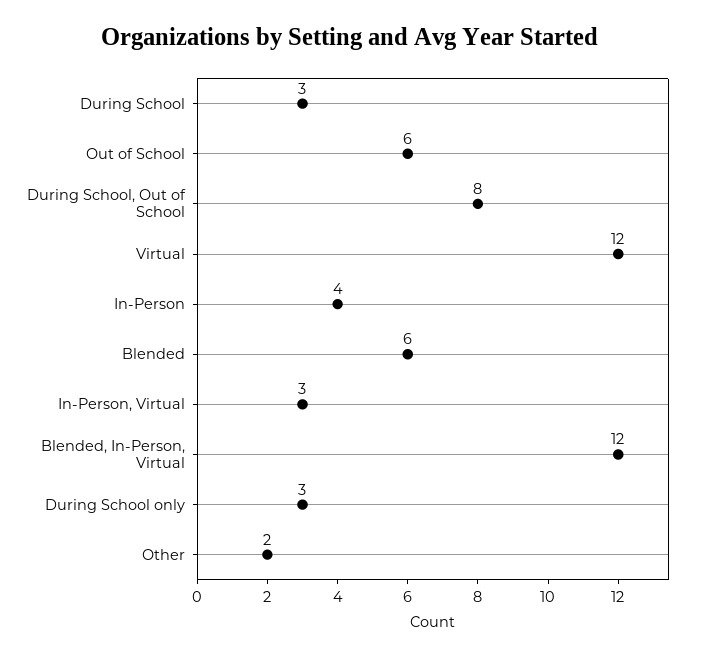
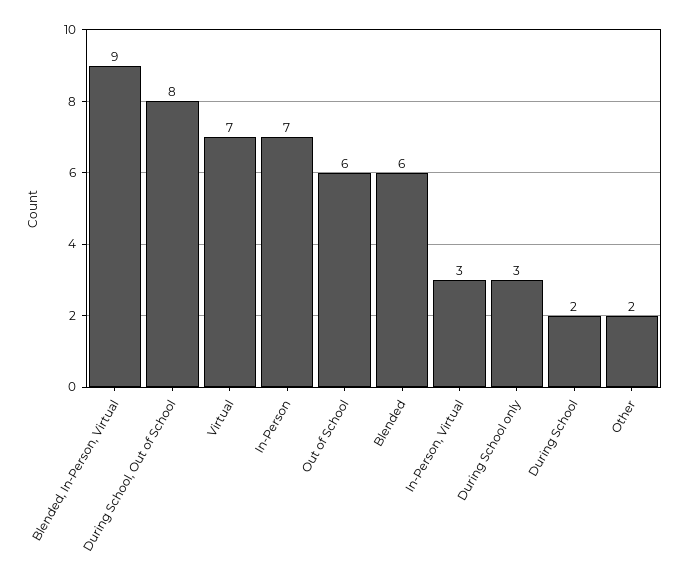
  {
-   "During School": 3,
+   "During School": 2,
    "Out of School": 6,
    "During School, Out of School": 8,
-   "Virtual": 12,
+   "Virtual": 7,
-   "In-Person": 4,
+   "In-Person": 7,
    "Blended": 6,
    "In-Person, Virtual": 3,
-   "Blended, In-Person, Virtual": 12,
+   "Blended, In-Person, Virtual": 9,
    "During School only": 3,
    "Other": 2
  }

